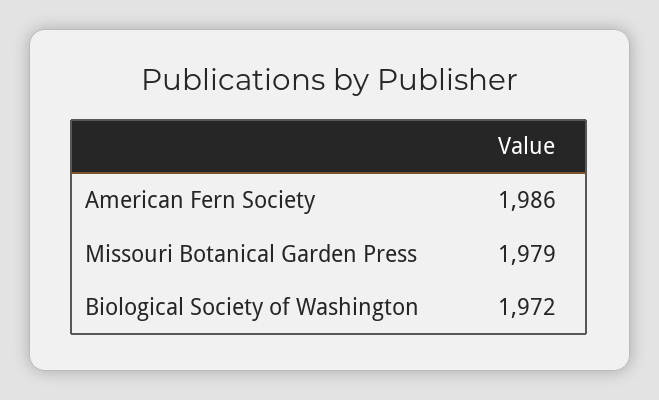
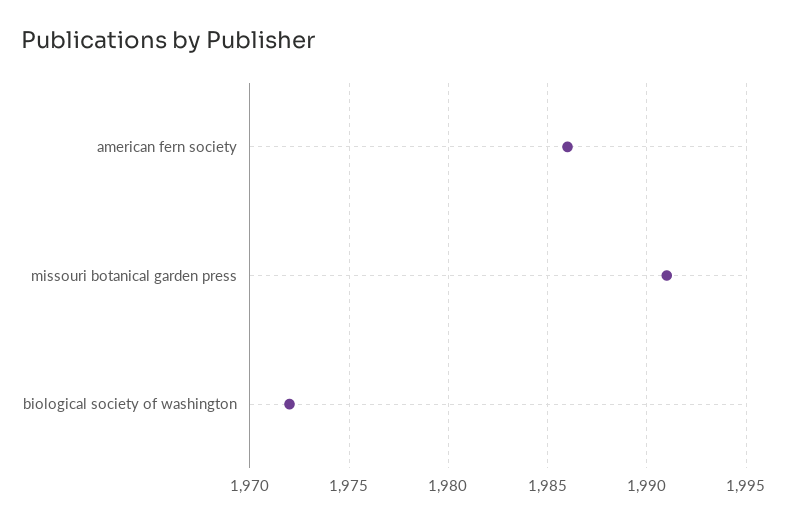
  {
    "American Fern Society": 1986,
-   "Missouri Botanical Garden Press": 1979,
+   "Missouri Botanical Garden Press": 1991,
    "Biological Society of Washington": 1972
  }

